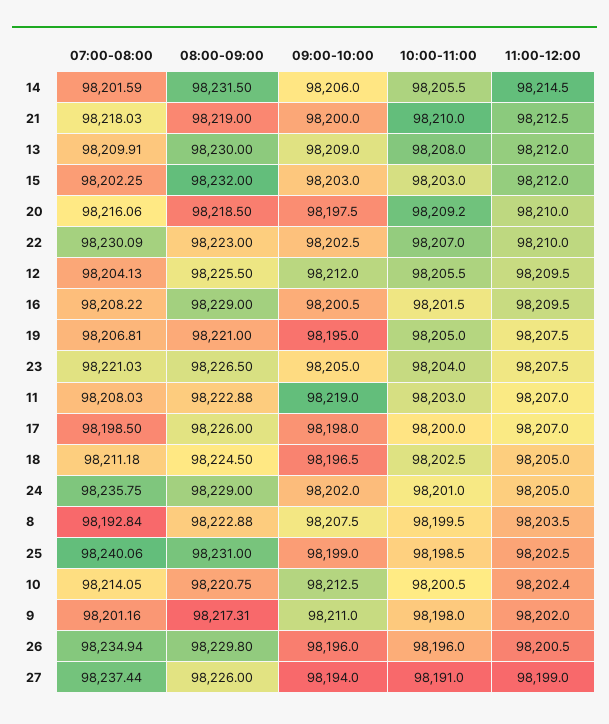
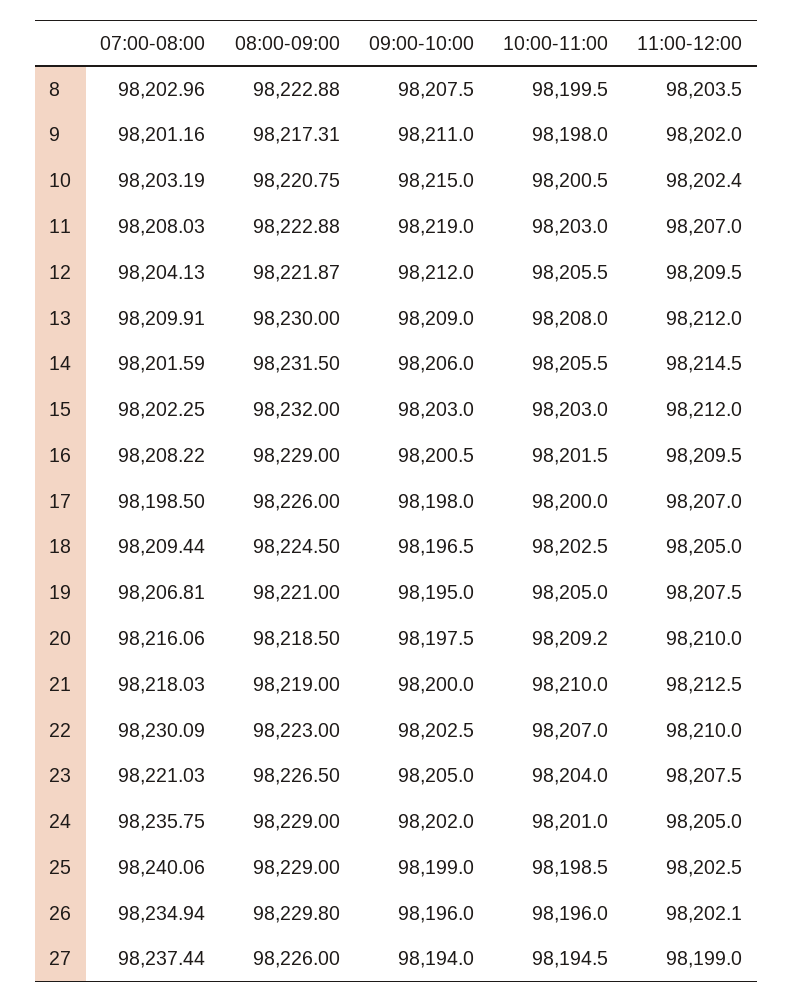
  {
    "07:00-08:00": {
      "14": 98201.59,
      "21": 98218.03,
      "13": 98209.91,
      "15": 98202.25,
      "20": 98216.06,
      "22": 98230.09,
      "12": 98204.13,
      "16": 98208.22,
      "19": 98206.81,
      "23": 98221.03,
      "11": 98208.03,
      "17": 98198.5,
-     "18": 98211.18,
+     "18": 98209.44,
      "24": 98235.75,
-     "8": 98192.84,
+     "8": 98202.96,
      "25": 98240.06,
-     "10": 98214.05,
+     "10": 98203.19,
      "9": 98201.16,
      "26": 98234.94,
      "27": 98237.44
    },
    "08:00-09:00": {
      "14": 98231.5,
      "21": 98219,
      "13": 98230,
      "15": 98232,
      "20": 98218.5,
      "22": 98223,
-     "12": 98225.5,
+     "12": 98221.87,
      "16": 98229,
      "19": 98221,
      "23": 98226.5,
      "11": 98222.88,
      "17": 98226,
      "18": 98224.5,
      "24": 98229,
      "8": 98222.88,
-     "25": 98231,
+     "25": 98229,
      "10": 98220.75,
      "9": 98217.31,
      "26": 98229.8,
      "27": 98226
    },
    "09:00-10:00": {
      "14": 98206,
      "21": 98200,
      "13": 98209,
      "15": 98203,
      "20": 98197.5,
      "22": 98202.5,
      "12": 98212,
      "16": 98200.5,
      "19": 98195,
      "23": 98205,
      "11": 98219,
      "17": 98198,
      "18": 98196.5,
      "24": 98202,
      "8": 98207.5,
      "25": 98199,
-     "10": 98212.5,
+     "10": 98215,
      "9": 98211,
      "26": 98196,
      "27": 98194
    },
    "10:00-11:00": {
      "14": 98205.5,
      "21": 98210,
      "13": 98208,
      "15": 98203,
      "20": 98209.2,
      "22": 98207,
      "12": 98205.5,
      "16": 98201.5,
      "19": 98205,
      "23": 98204,
      "11": 98203,
      "17": 98200,
      "18": 98202.5,
      "24": 98201,
      "8": 98199.5,
      "25": 98198.5,
      "10": 98200.5,
      "9": 98198,
      "26": 98196,
-     "27": 98191
+     "27": 98194.5
    },
    "11:00-12:00": {
      "14": 98214.5,
      "21": 98212.5,
      "13": 98212,
      "15": 98212,
      "20": 98210,
      "22": 98210,
      "12": 98209.5,
      "16": 98209.5,
      "19": 98207.5,
      "23": 98207.5,
      "11": 98207,
      "17": 98207,
      "18": 98205,
      "24": 98205,
      "8": 98203.5,
      "25": 98202.5,
      "10": 98202.4,
      "9": 98202,
-     "26": 98200.5,
+     "26": 98202.1,
      "27": 98199
    }
  }

